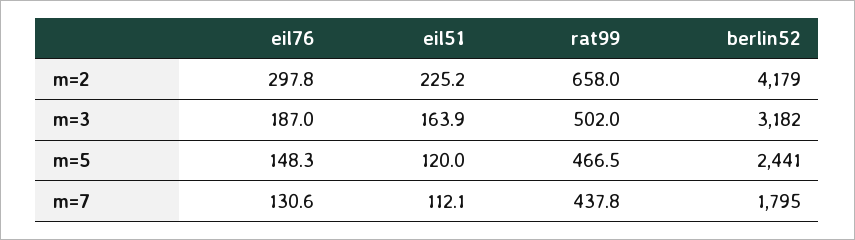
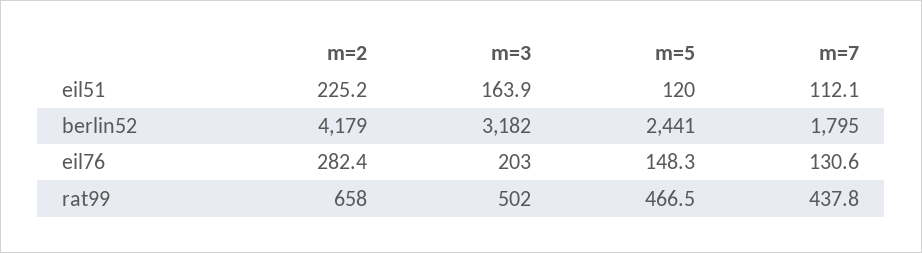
  {
    "eil76": {
-     "m=2": 297.8,
+     "m=2": 282.4,
-     "m=3": 187,
+     "m=3": 203,
      "m=5": 148.3,
      "m=7": 130.6
    },
    "eil51": {
      "m=2": 225.2,
      "m=3": 163.9,
      "m=5": 120,
      "m=7": 112.1
    },
    "rat99": {
      "m=2": 658,
      "m=3": 502,
      "m=5": 466.5,
      "m=7": 437.8
    },
    "berlin52": {
      "m=2": 4179,
      "m=3": 3182,
      "m=5": 2441,
      "m=7": 1795
    }
  }

